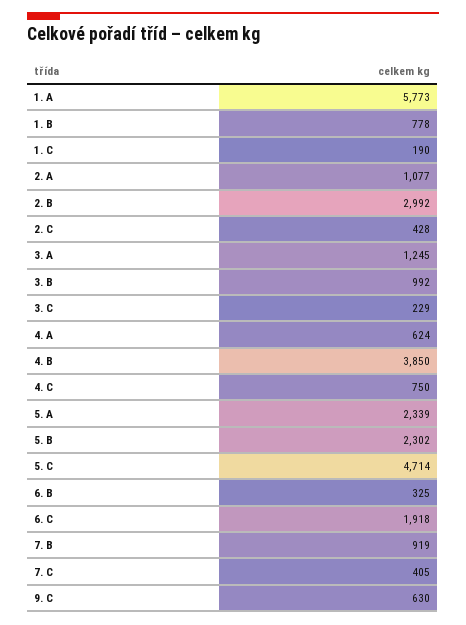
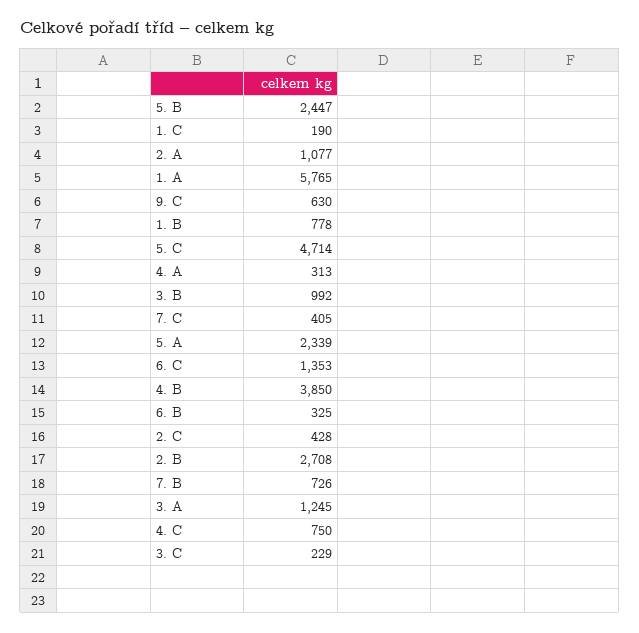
  {
-   "1. A": 5773,
+   "1. A": 5765,
    "1. B": 778,
    "1. C": 190,
    "2. A": 1077,
-   "2. B": 2992,
+   "2. B": 2708,
    "2. C": 428,
    "3. A": 1245,
    "3. B": 992,
    "3. C": 229,
-   "4. A": 624,
+   "4. A": 313,
    "4. B": 3850,
    "4. C": 750,
    "5. A": 2339,
-   "5. B": 2302,
+   "5. B": 2447,
    "5. C": 4714,
    "6. B": 325,
-   "6. C": 1918,
+   "6. C": 1353,
-   "7. B": 919,
+   "7. B": 726,
    "7. C": 405,
    "9. C": 630
  }

